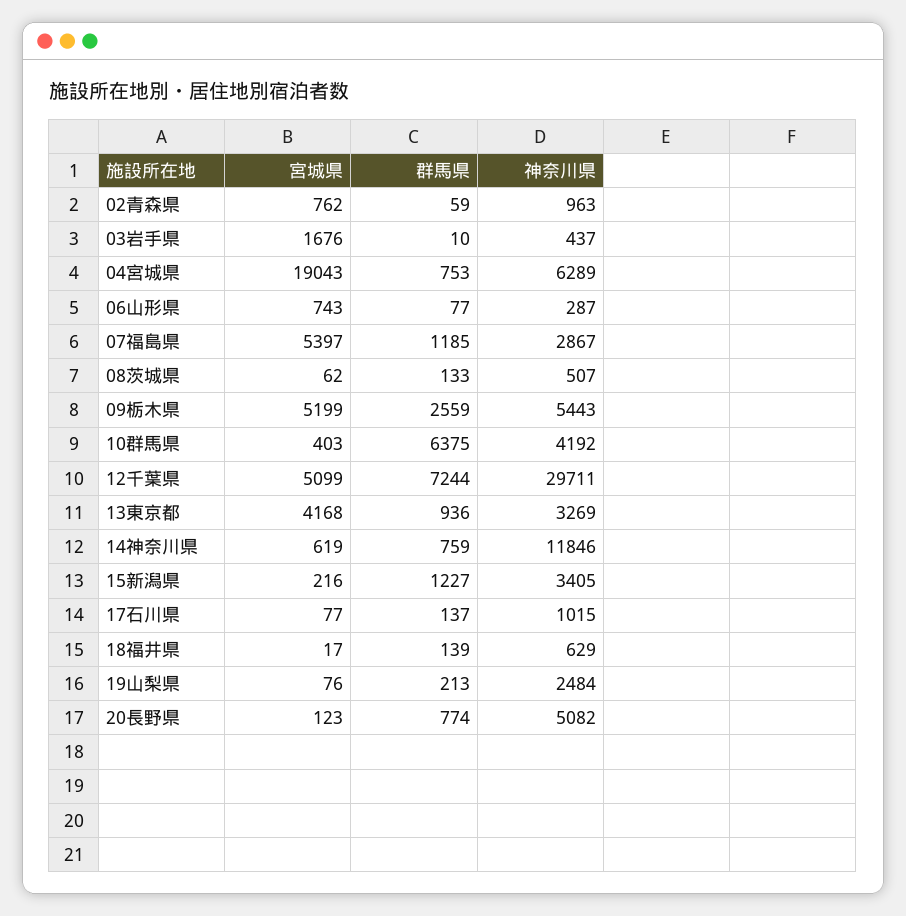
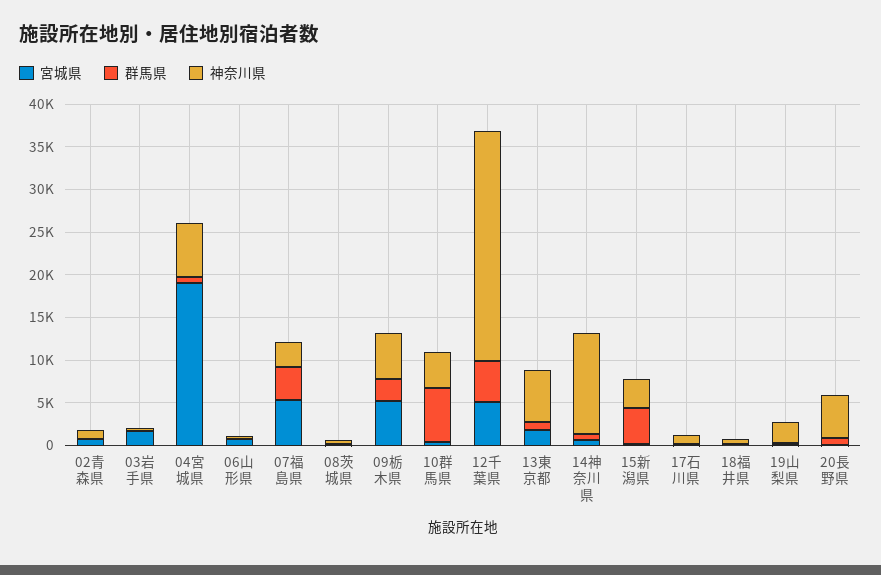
  {
    "宮城県": {
      "02青森県": 762,
      "03岩手県": 1676,
      "04宮城県": 19043,
      "06山形県": 743,
      "07福島県": 5397,
      "08茨城県": 62,
      "09栃木県": 5199,
      "10群馬県": 403,
      "12千葉県": 5099,
-     "13東京都": 4168,
+     "13東京都": 2000,
      "14神奈川県": 619,
      "15新潟県": 216,
      "17石川県": 77,
      "18福井県": 17,
      "19山梨県": 76,
      "20長野県": 123
    },
    "群馬県": {
      "02青森県": 59,
      "03岩手県": 10,
      "04宮城県": 753,
      "06山形県": 77,
-     "07福島県": 1185,
+     "07福島県": 4000,
      "08茨城県": 133,
      "09栃木県": 2559,
      "10群馬県": 6375,
-     "12千葉県": 7244,
+     "12千葉県": 5000,
      "13東京都": 936,
      "14神奈川県": 759,
-     "15新潟県": 1227,
+     "15新潟県": 4000,
      "17石川県": 137,
      "18福井県": 139,
      "19山梨県": 213,
      "20長野県": 774
    },
    "神奈川県": {
      "02青森県": 963,
      "03岩手県": 437,
      "04宮城県": 6289,
      "06山形県": 287,
      "07福島県": 2867,
      "08茨城県": 507,
      "09栃木県": 5443,
      "10群馬県": 4192,
-     "12千葉県": 29711,
+     "12千葉県": 27000,
-     "13東京都": 3269,
+     "13東京都": 6000,
      "14神奈川県": 11846,
      "15新潟県": 3405,
      "17石川県": 1015,
      "18福井県": 629,
      "19山梨県": 2484,
      "20長野県": 5082
    }
  }

